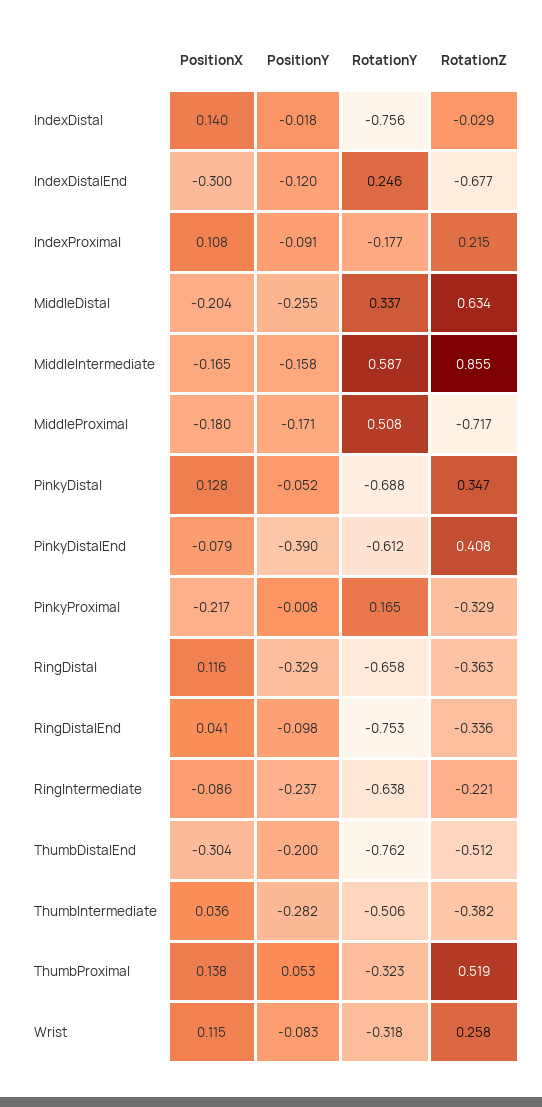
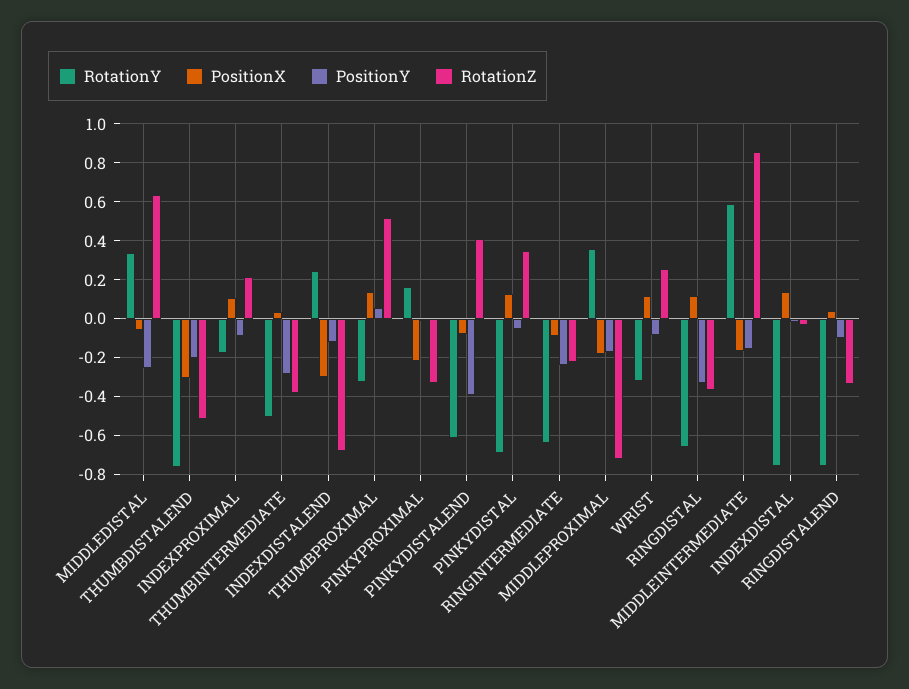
  {
    "PositionX": {
      "IndexDistal": 0.14,
      "IndexDistalEnd": -0.3,
      "IndexProximal": 0.108,
-     "MiddleDistal": -0.204,
+     "MiddleDistal": -0.05,
      "MiddleIntermediate": -0.165,
      "MiddleProximal": -0.18,
      "PinkyDistal": 0.128,
      "PinkyDistalEnd": -0.079,
      "PinkyProximal": -0.217,
      "RingDistal": 0.116,
      "RingDistalEnd": 0.041,
      "RingIntermediate": -0.086,
      "ThumbDistalEnd": -0.304,
      "ThumbIntermediate": 0.036,
      "ThumbProximal": 0.138,
      "Wrist": 0.115
    },
    "PositionY": {
      "IndexDistal": -0.018,
      "IndexDistalEnd": -0.12,
      "IndexProximal": -0.091,
      "MiddleDistal": -0.255,
      "MiddleIntermediate": -0.158,
      "MiddleProximal": -0.171,
      "PinkyDistal": -0.052,
      "PinkyDistalEnd": -0.39,
      "PinkyProximal": -0.008,
      "RingDistal": -0.329,
      "RingDistalEnd": -0.098,
      "RingIntermediate": -0.237,
      "ThumbDistalEnd": -0.2,
      "ThumbIntermediate": -0.282,
      "ThumbProximal": 0.053,
      "Wrist": -0.083
    },
    "RotationY": {
      "IndexDistal": -0.756,
      "IndexDistalEnd": 0.246,
      "IndexProximal": -0.177,
      "MiddleDistal": 0.337,
      "MiddleIntermediate": 0.587,
-     "MiddleProximal": 0.508,
+     "MiddleProximal": 0.35,
      "PinkyDistal": -0.688,
      "PinkyDistalEnd": -0.612,
      "PinkyProximal": 0.165,
      "RingDistal": -0.658,
      "RingDistalEnd": -0.753,
      "RingIntermediate": -0.638,
      "ThumbDistalEnd": -0.762,
      "ThumbIntermediate": -0.506,
      "ThumbProximal": -0.323,
      "Wrist": -0.318
    },
    "RotationZ": {
      "IndexDistal": -0.029,
      "IndexDistalEnd": -0.677,
      "IndexProximal": 0.215,
      "MiddleDistal": 0.634,
      "MiddleIntermediate": 0.855,
      "MiddleProximal": -0.717,
      "PinkyDistal": 0.347,
      "PinkyDistalEnd": 0.408,
      "PinkyProximal": -0.329,
      "RingDistal": -0.363,
      "RingDistalEnd": -0.336,
      "RingIntermediate": -0.221,
      "ThumbDistalEnd": -0.512,
      "ThumbIntermediate": -0.382,
      "ThumbProximal": 0.519,
      "Wrist": 0.258
    }
  }

